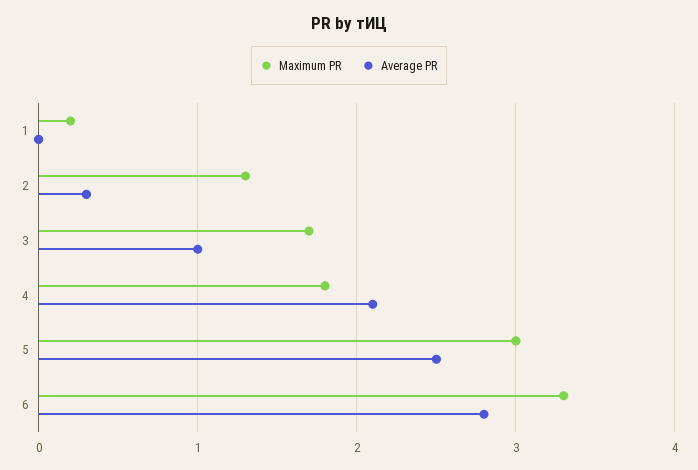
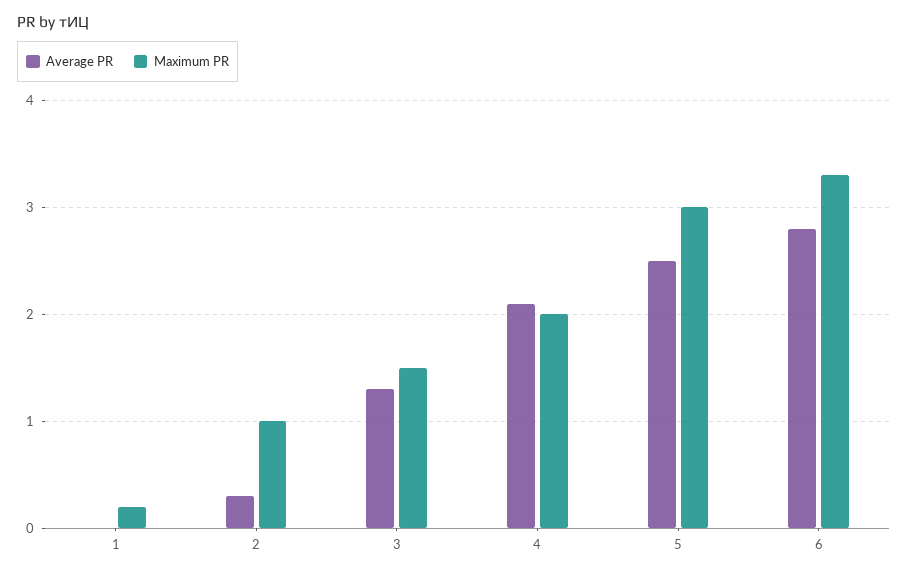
  {
    "Maximum PR": {
      "1": 0.2,
-     "2": 1.3,
+     "2": 1,
-     "3": 1.7,
+     "3": 1.5,
-     "4": 1.8,
+     "4": 2,
      "5": 3,
      "6": 3.3
    },
    "Average PR": {
      "1": 0,
      "2": 0.3,
-     "3": 1,
+     "3": 1.3,
      "4": 2.1,
      "5": 2.5,
      "6": 2.8
    }
  }

